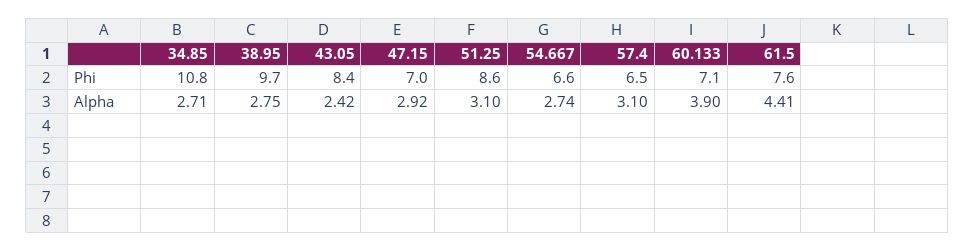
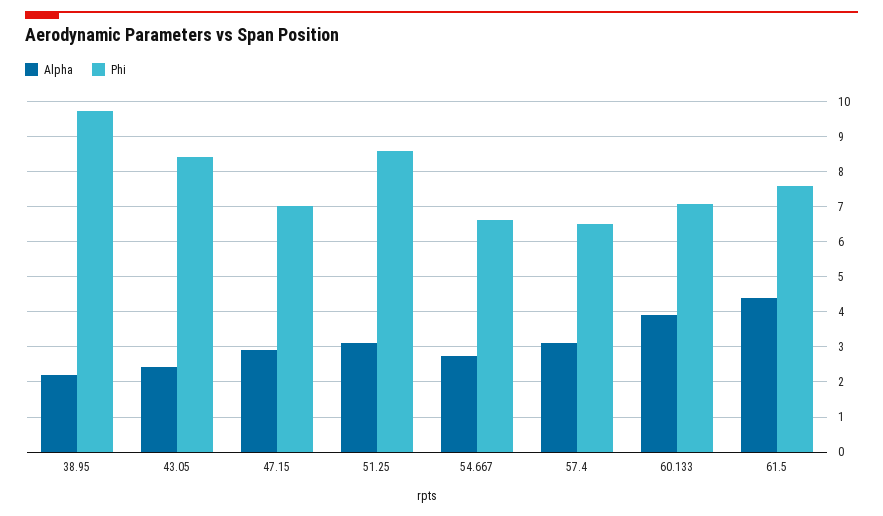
  {
    "Phi": {
-     "34.85": 10.8,
      "38.95": 9.7,
      "43.05": 8.4,
      "47.15": 7,
      "51.25": 8.6,
      "54.667": 6.6,
      "57.4": 6.5,
      "60.133": 7.1,
      "61.5": 7.6
    },
    "Alpha": {
-     "34.85": 2.71,
-     "38.95": 2.75,
+     "38.95": 2.2,
      "43.05": 2.42,
      "47.15": 2.92,
      "51.25": 3.1,
      "54.667": 2.74,
      "57.4": 3.1,
      "60.133": 3.9,
      "61.5": 4.41
    }
  }

